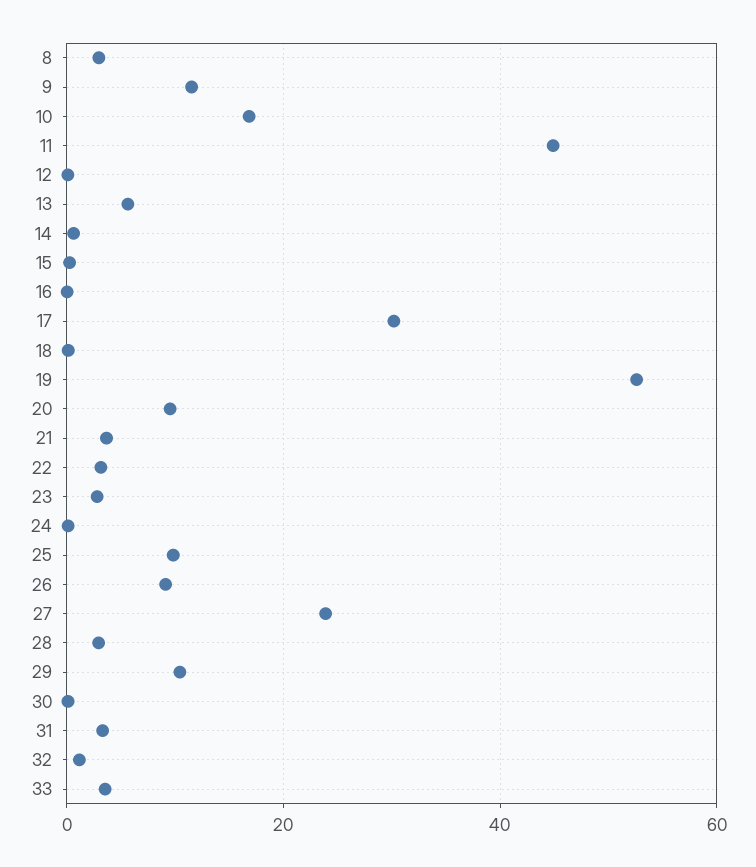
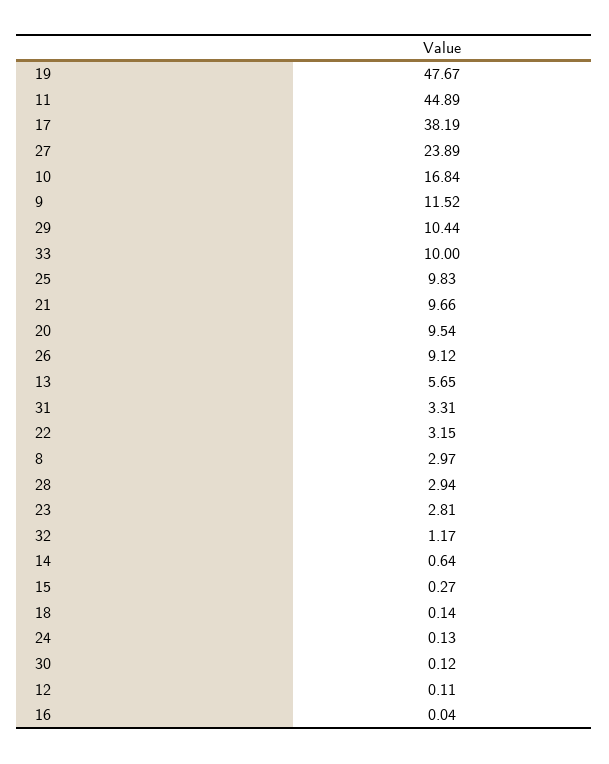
  {
    "8": 2.97,
    "9": 11.52,
    "10": 16.84,
    "11": 44.89,
    "12": 0.11,
    "13": 5.65,
    "14": 0.64,
    "15": 0.27,
    "16": 0.04,
-   "17": 30,
+   "17": 38.19,
    "18": 0.14,
-   "19": 52,
+   "19": 47.67,
    "20": 9.54,
-   "21": 4,
+   "21": 9.66,
    "22": 3.15,
    "23": 2.81,
    "24": 0.13,
    "25": 9.83,
    "26": 9.12,
    "27": 23.89,
    "28": 2.94,
    "29": 10.44,
    "30": 0.12,
    "31": 3.31,
    "32": 1.17,
-   "33": 4
+   "33": 10
  }

